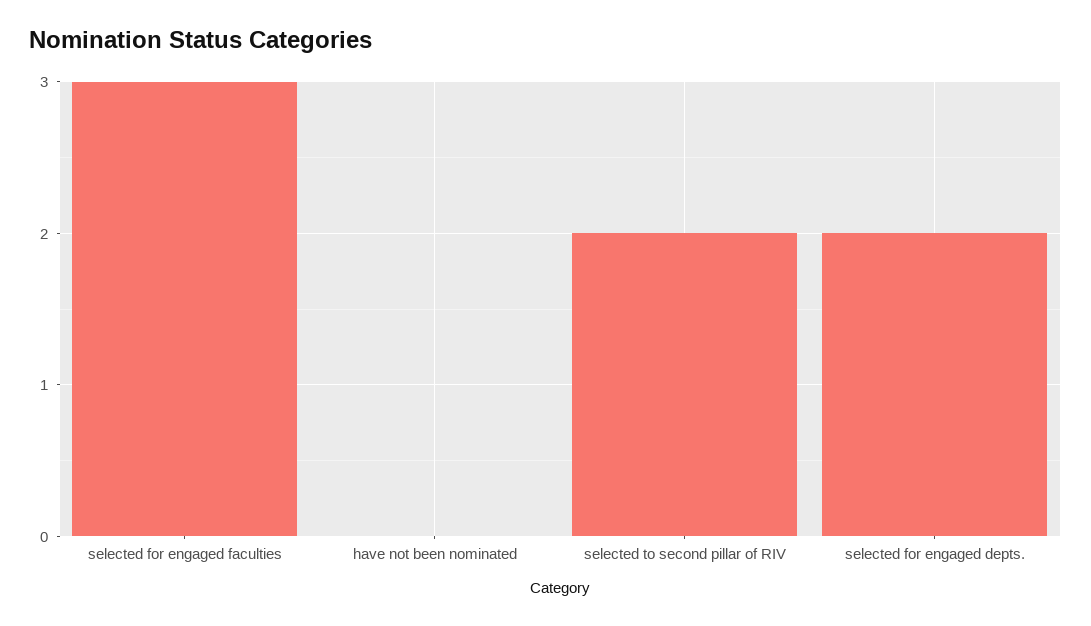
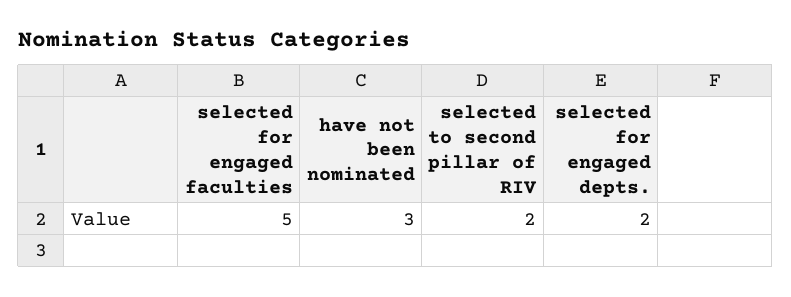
  {
-   "selected for engaged faculties": 3,
+   "selected for engaged faculties": 5,
-   "have not been nominated": 0,
+   "have not been nominated": 3,
    "selected to second pillar of RIV": 2,
    "selected for engaged depts.": 2
  }

